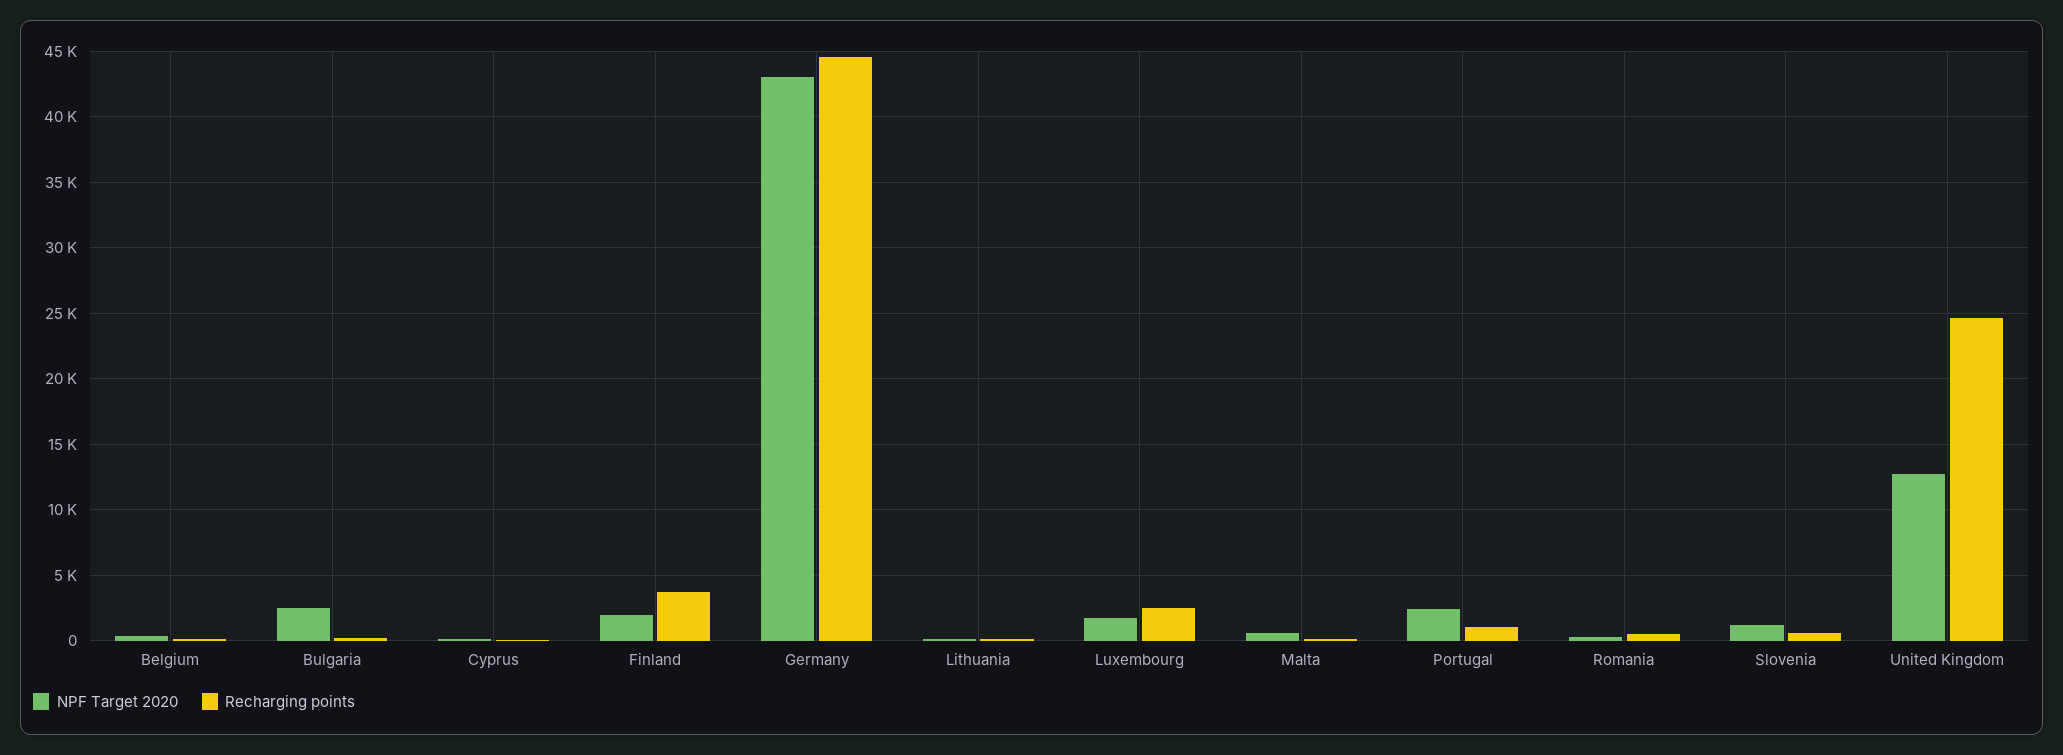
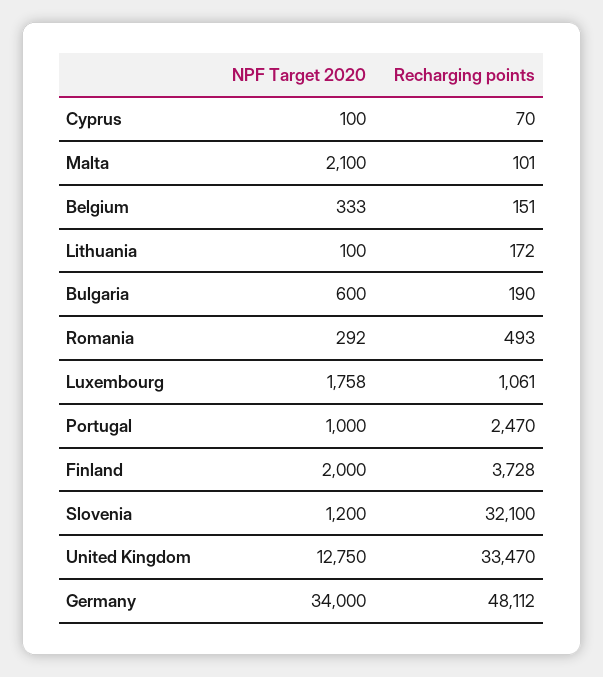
  {
    "NPF Target 2020": {
      "Belgium": 333,
-     "Bulgaria": 2500,
+     "Bulgaria": 600,
      "Cyprus": 100,
      "Finland": 2000,
-     "Germany": 43000,
+     "Germany": 34000,
      "Lithuania": 100,
      "Luxembourg": 1758,
-     "Malta": 500,
+     "Malta": 2100,
-     "Portugal": 2500,
+     "Portugal": 1000,
      "Romania": 292,
      "Slovenia": 1200,
      "United Kingdom": 12750
    },
    "Recharging points": {
      "Belgium": 151,
      "Bulgaria": 190,
      "Cyprus": 70,
      "Finland": 3728,
-     "Germany": 44500,
+     "Germany": 48112,
      "Lithuania": 172,
-     "Luxembourg": 2500,
+     "Luxembourg": 1061,
      "Malta": 101,
-     "Portugal": 1000,
+     "Portugal": 2470,
      "Romania": 493,
-     "Slovenia": 500,
+     "Slovenia": 32100,
-     "United Kingdom": 24500
+     "United Kingdom": 33470
    }
  }

